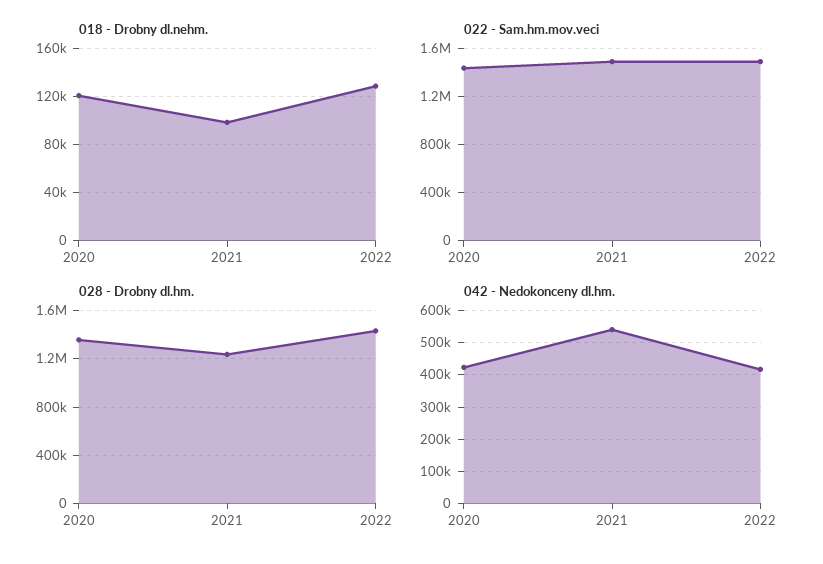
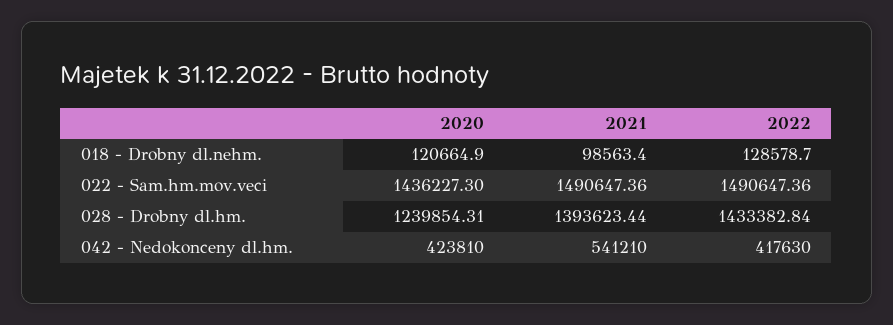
  {
    "018 - Drobny dl.nehm.": {
      "2020": 120664.9,
      "2021": 98563.4,
      "2022": 128578.7
    },
    "022 - Sam.hm.mov.veci": {
      "2020": 1436227.3,
      "2021": 1490647.36,
      "2022": 1490647.36
    },
    "028 - Drobny dl.hm.": {
-     "2020": 1350000,
+     "2020": 1239854.31,
-     "2021": 1250000,
+     "2021": 1393623.44,
      "2022": 1433382.84
    },
    "042 - Nedokonceny dl.hm.": {
      "2020": 423810,
      "2021": 541210,
      "2022": 417630
    }
  }

